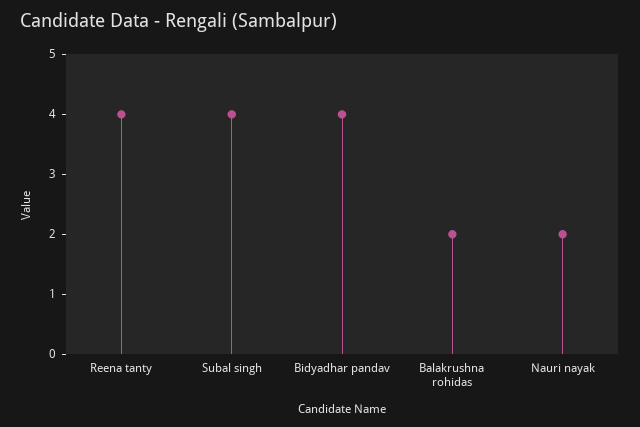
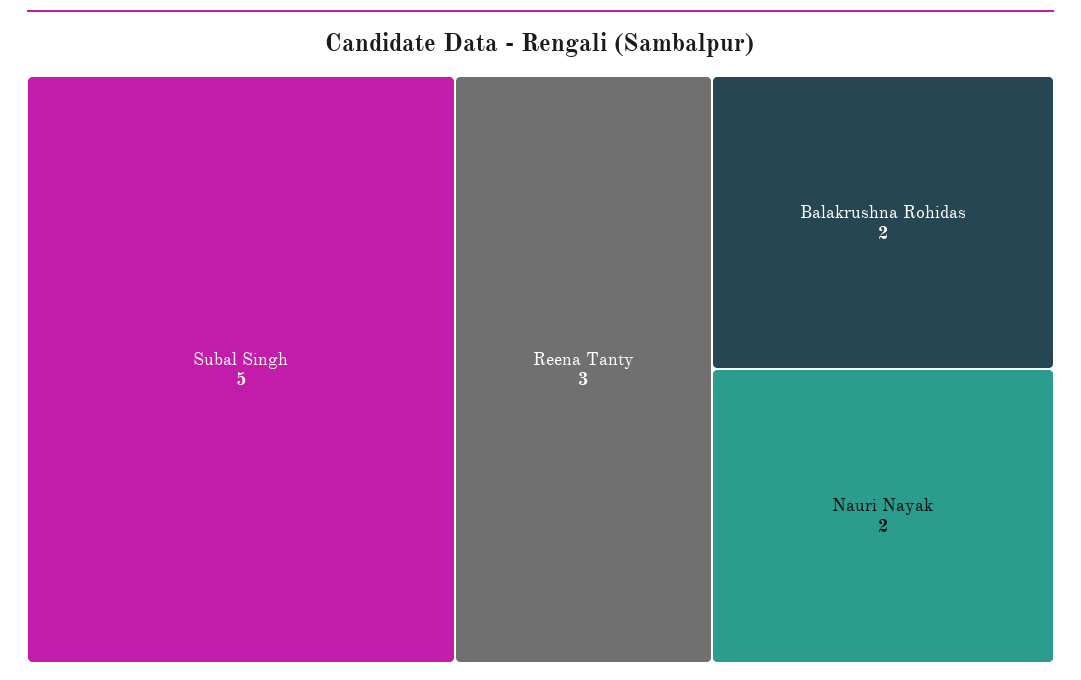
  {
-   "Reena tanty": 4,
+   "Reena tanty": 3,
-   "Subal singh": 4,
+   "Subal singh": 5,
-   "Bidyadhar pandav": 4,
    "Balakrushna rohidas": 2,
    "Nauri nayak": 2
  }

